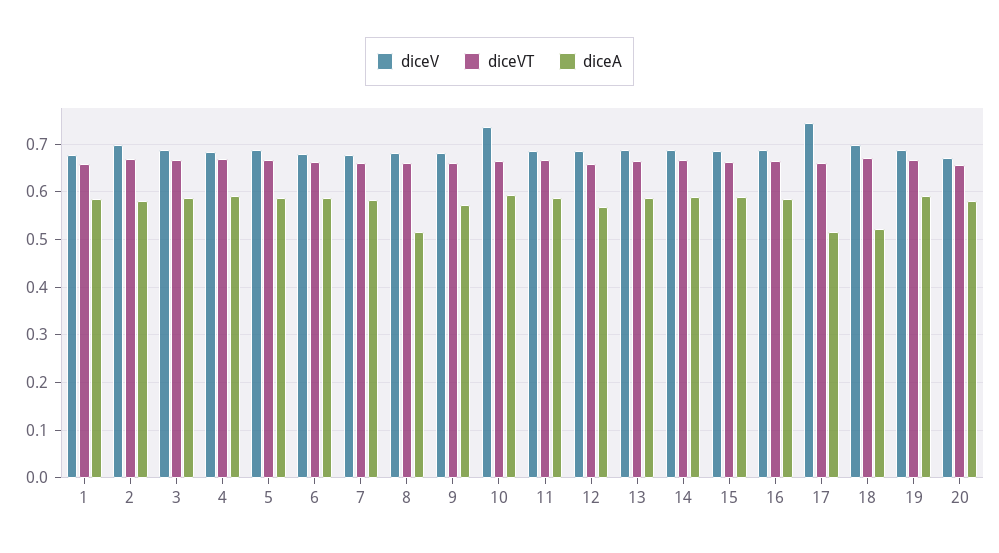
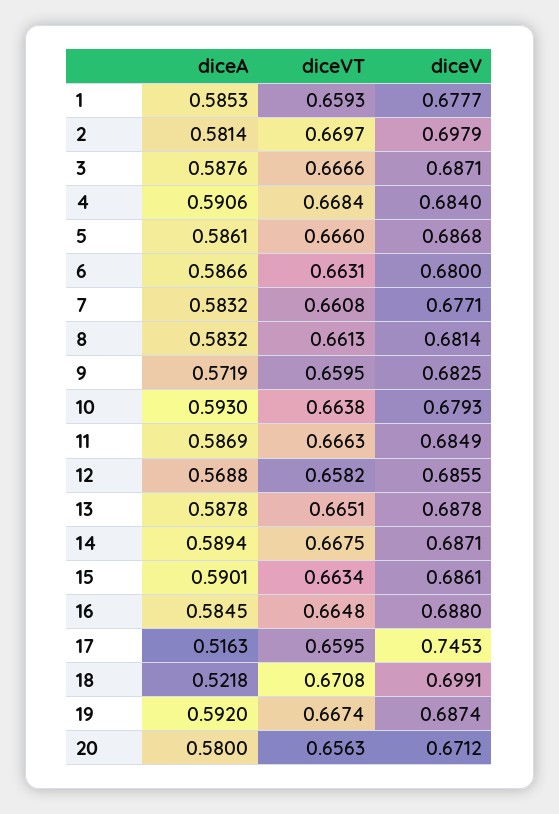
  {
    "diceV": {
      "1": 0.6777,
      "2": 0.6979,
      "3": 0.6871,
      "4": 0.684,
      "5": 0.6868,
      "6": 0.68,
      "7": 0.6771,
      "8": 0.6814,
      "9": 0.6825,
-     "10": 0.74,
+     "10": 0.6793,
      "11": 0.6849,
      "12": 0.6855,
      "13": 0.6878,
      "14": 0.6871,
      "15": 0.6861,
      "16": 0.688,
      "17": 0.7453,
      "18": 0.6991,
      "19": 0.6874,
      "20": 0.6712
    },
    "diceVT": {
      "1": 0.6593,
      "2": 0.6697,
      "3": 0.6666,
      "4": 0.6684,
      "5": 0.666,
      "6": 0.6631,
      "7": 0.6608,
      "8": 0.6613,
      "9": 0.6595,
      "10": 0.6638,
      "11": 0.6663,
      "12": 0.6582,
      "13": 0.6651,
      "14": 0.6675,
      "15": 0.6634,
      "16": 0.6648,
      "17": 0.6595,
      "18": 0.6708,
      "19": 0.6674,
      "20": 0.6563
    },
    "diceA": {
      "1": 0.5853,
      "2": 0.5814,
      "3": 0.5876,
      "4": 0.5906,
      "5": 0.5861,
      "6": 0.5866,
      "7": 0.5832,
-     "8": 0.52,
+     "8": 0.5832,
      "9": 0.5719,
      "10": 0.593,
      "11": 0.5869,
      "12": 0.5688,
      "13": 0.5878,
      "14": 0.5894,
      "15": 0.5901,
      "16": 0.5845,
      "17": 0.5163,
      "18": 0.5218,
      "19": 0.592,
      "20": 0.58
    }
  }

